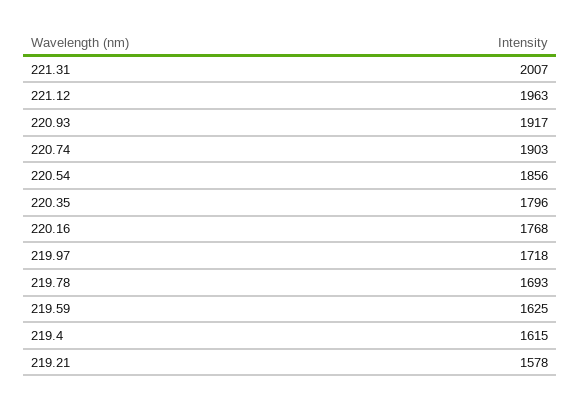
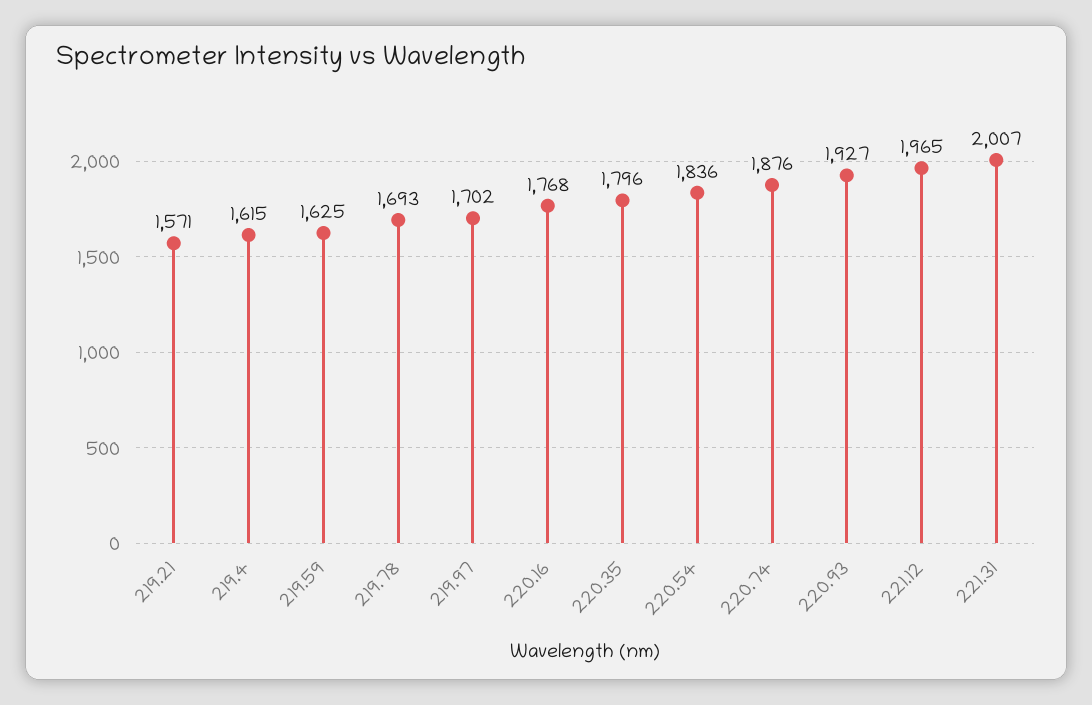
  {
    "221.31": 2007,
-   "221.12": 1963,
+   "221.12": 1965,
-   "220.93": 1917,
+   "220.93": 1927,
-   "220.74": 1903,
+   "220.74": 1876,
-   "220.54": 1856,
+   "220.54": 1836,
    "220.35": 1796,
    "220.16": 1768,
-   "219.97": 1718,
+   "219.97": 1702,
    "219.78": 1693,
    "219.59": 1625,
    "219.4": 1615,
-   "219.21": 1578
+   "219.21": 1571
  }

